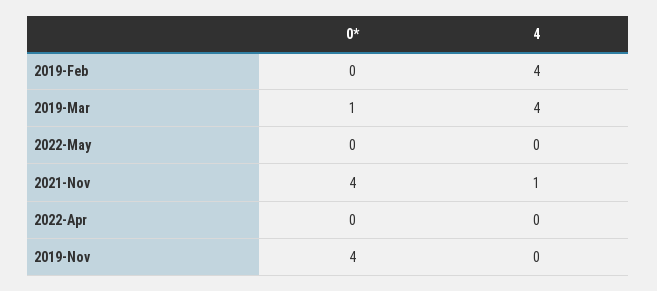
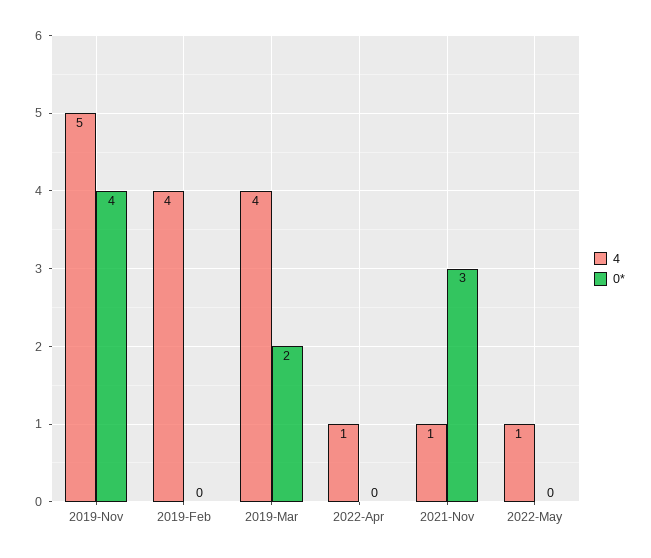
  {
    "0*": {
      "2019-Feb": 0,
-     "2019-Mar": 1,
+     "2019-Mar": 2,
      "2022-May": 0,
-     "2021-Nov": 4,
+     "2021-Nov": 3,
      "2022-Apr": 0,
      "2019-Nov": 4
    },
    "4": {
      "2019-Feb": 4,
      "2019-Mar": 4,
-     "2022-May": 0,
+     "2022-May": 1,
      "2021-Nov": 1,
-     "2022-Apr": 0,
+     "2022-Apr": 1,
-     "2019-Nov": 0
+     "2019-Nov": 5
    }
  }

